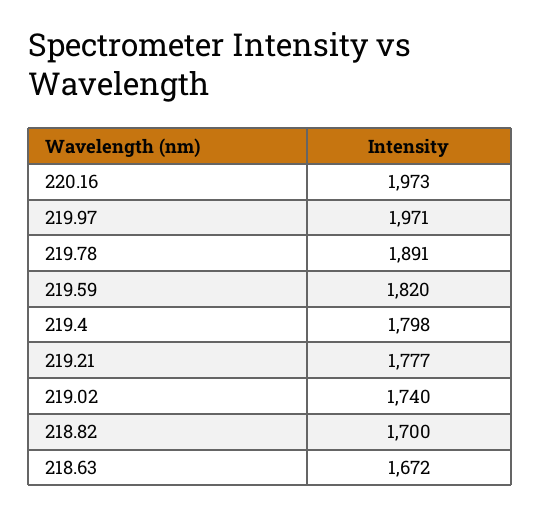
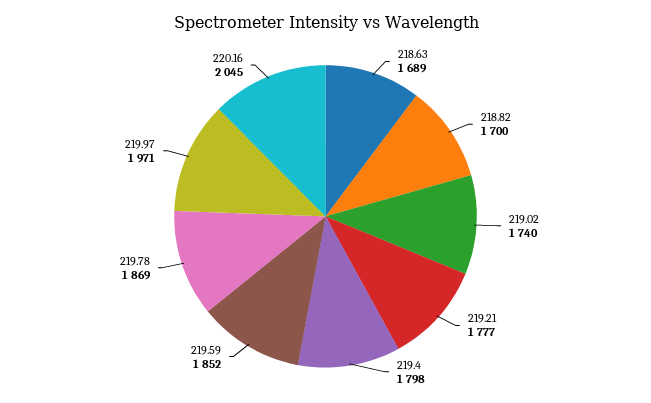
  {
-   "220.16": 1973,
+   "220.16": 2045,
    "219.97": 1971,
-   "219.78": 1891,
+   "219.78": 1869,
-   "219.59": 1820,
+   "219.59": 1852,
    "219.4": 1798,
    "219.21": 1777,
    "219.02": 1740,
    "218.82": 1700,
-   "218.63": 1672
+   "218.63": 1689
  }

